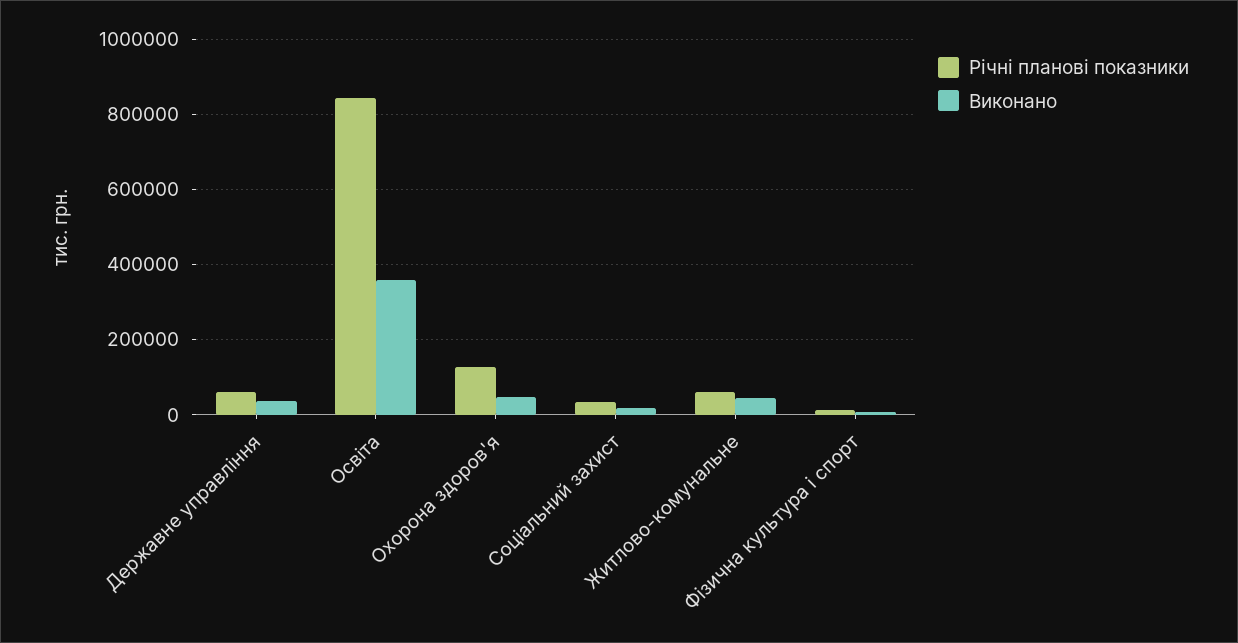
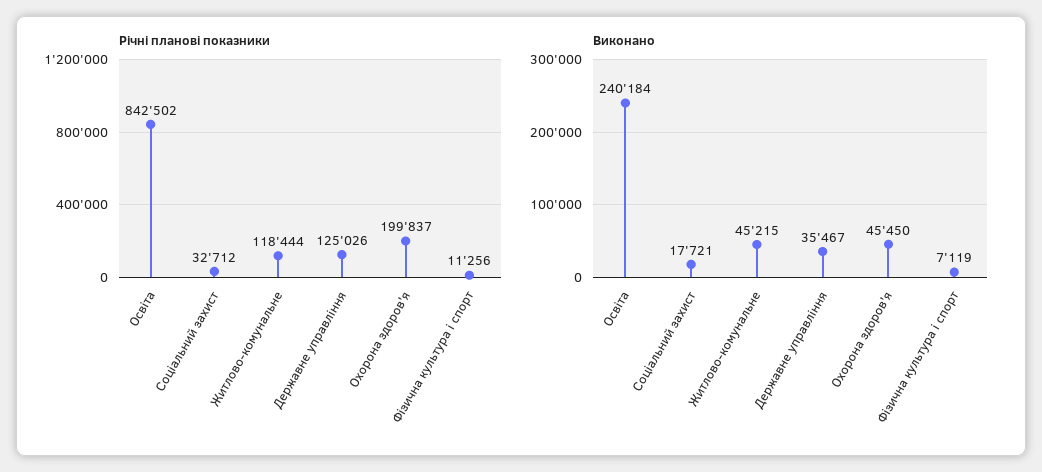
  {
    "Річні планові показники": {
-     "Державне управління": 60000,
+     "Державне управління": 125026,
      "Освіта": 842502,
-     "Охорона здоров'я": 120000,
+     "Охорона здоров'я": 199837,
      "Соціальний захист": 32712,
-     "Житлово-комунальне": 60000,
+     "Житлово-комунальне": 118444,
      "Фізична культура і спорт": 11256
    },
    "Виконано": {
      "Державне управління": 35467,
-     "Освіта": 360000,
+     "Освіта": 240184,
      "Охорона здоров'я": 45450,
      "Соціальний захист": 17721,
      "Житлово-комунальне": 45215,
      "Фізична культура і спорт": 7119
    }
  }

